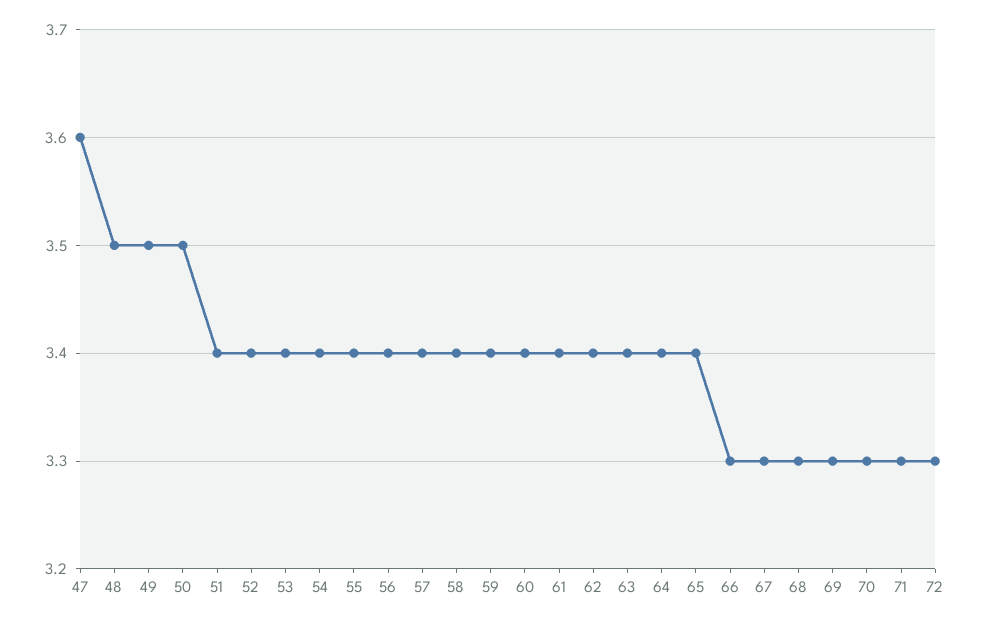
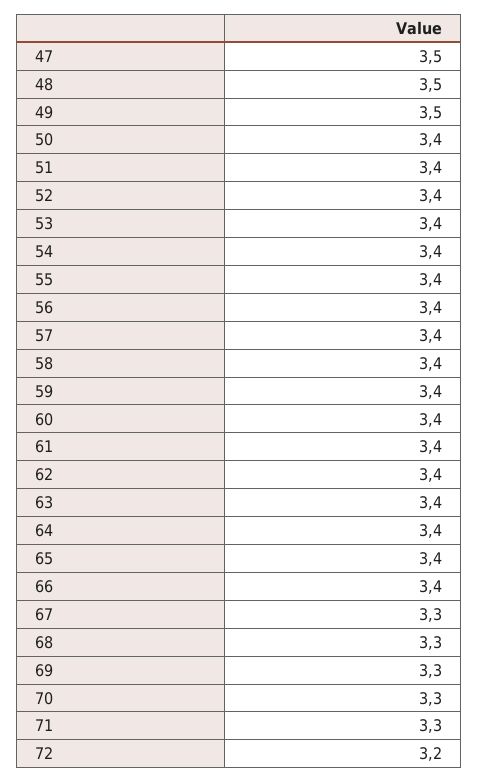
  {
-   "47": 3.6,
+   "47": 3.5,
    "48": 3.5,
    "49": 3.5,
-   "50": 3.5,
+   "50": 3.4,
    "51": 3.4,
    "52": 3.4,
    "53": 3.4,
    "54": 3.4,
    "55": 3.4,
    "56": 3.4,
    "57": 3.4,
    "58": 3.4,
    "59": 3.4,
    "60": 3.4,
    "61": 3.4,
    "62": 3.4,
    "63": 3.4,
    "64": 3.4,
    "65": 3.4,
-   "66": 3.3,
+   "66": 3.4,
    "67": 3.3,
    "68": 3.3,
    "69": 3.3,
    "70": 3.3,
    "71": 3.3,
-   "72": 3.3
+   "72": 3.2
  }

